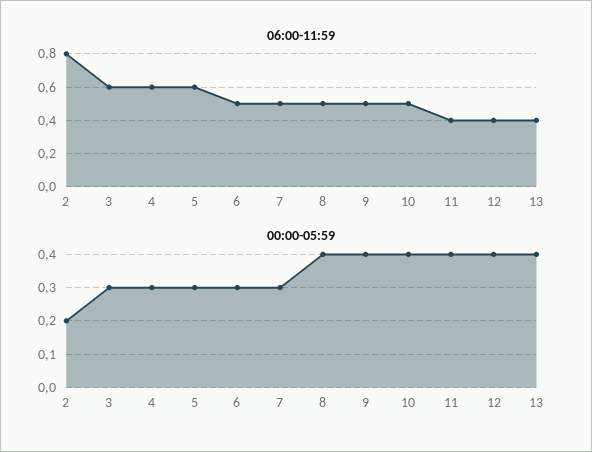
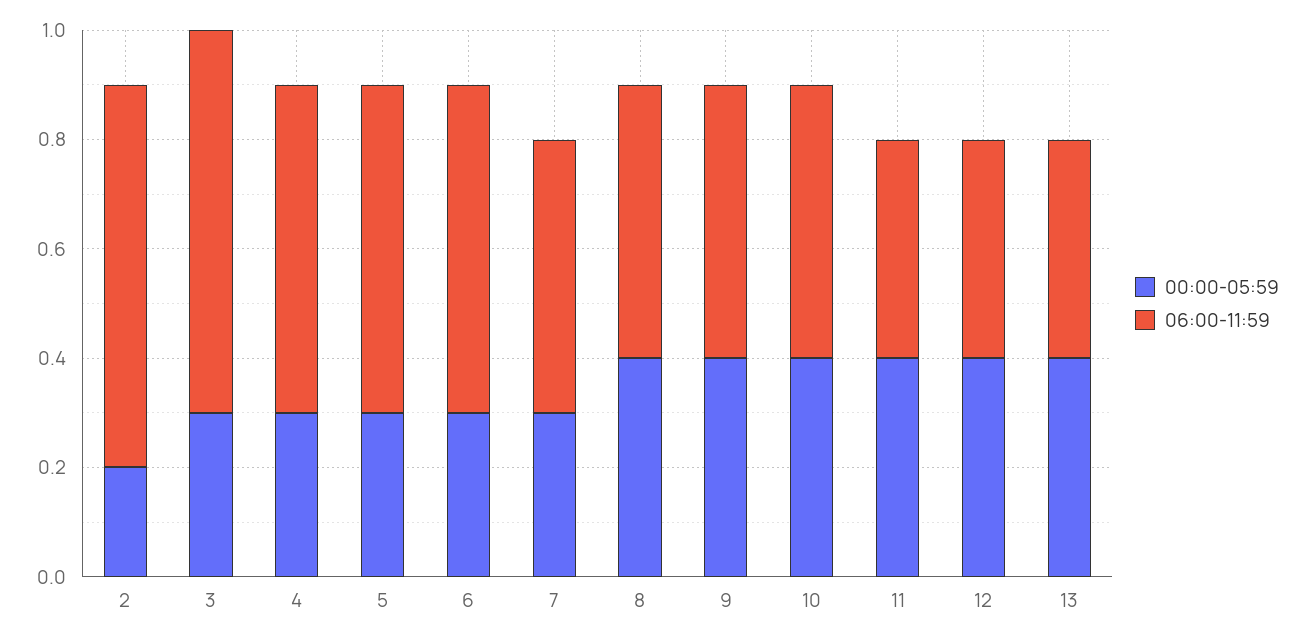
  {
    "06:00-11:59": {
-     "2": 0.8,
+     "2": 0.7,
-     "3": 0.6,
+     "3": 0.7,
      "4": 0.6,
      "5": 0.6,
-     "6": 0.5,
+     "6": 0.6,
      "7": 0.5,
      "8": 0.5,
      "9": 0.5,
      "10": 0.5,
      "11": 0.4,
      "12": 0.4,
      "13": 0.4
    },
    "00:00-05:59": {
      "2": 0.2,
      "3": 0.3,
      "4": 0.3,
      "5": 0.3,
      "6": 0.3,
      "7": 0.3,
      "8": 0.4,
      "9": 0.4,
      "10": 0.4,
      "11": 0.4,
      "12": 0.4,
      "13": 0.4
    }
  }

